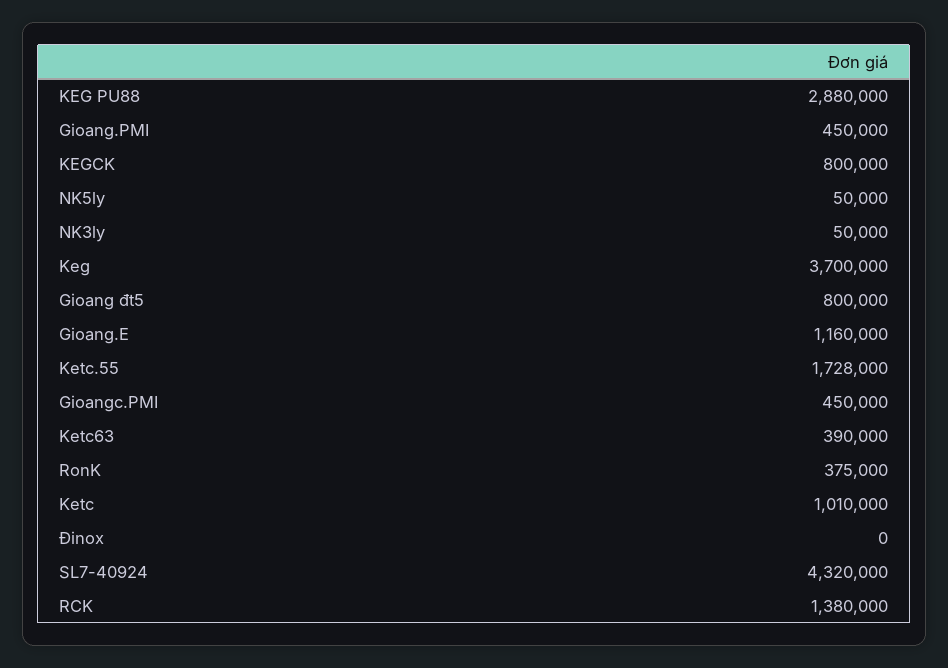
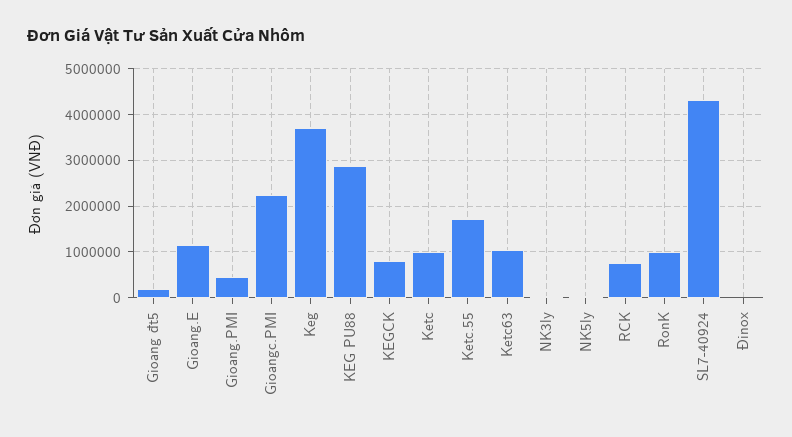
  {
    "KEG PU88": 2880000,
    "Gioang.PMI": 450000,
    "KEGCK": 800000,
    "NK5ly": 50000,
    "NK3ly": 50000,
    "Keg": 3700000,
-   "Gioang đt5": 800000,
+   "Gioang đt5": 200000,
    "Gioang.E": 1160000,
    "Ketc.55": 1728000,
-   "Gioangc.PMI": 450000,
+   "Gioangc.PMI": 2200000,
-   "Ketc63": 390000,
+   "Ketc63": 1000000,
-   "RonK": 375000,
+   "RonK": 1000000,
    "Ketc": 1010000,
    "Đinox": 0,
    "SL7-40924": 4320000,
-   "RCK": 1380000
+   "RCK": 800000
  }

